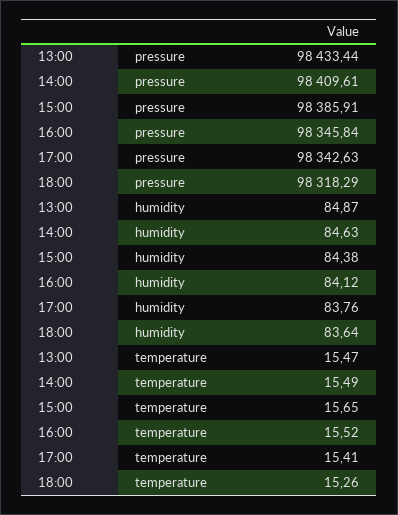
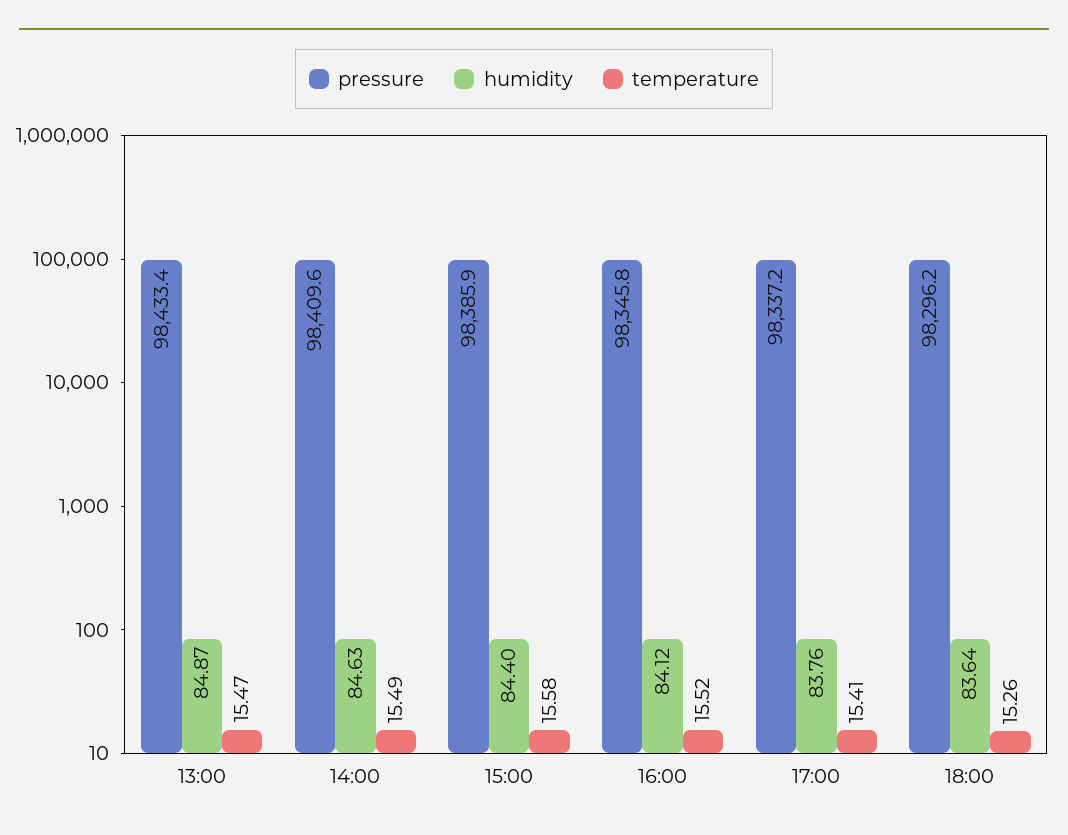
  {
    "pressure": {
      "13:00": 98433.44,
      "14:00": 98409.61,
      "15:00": 98385.91,
      "16:00": 98345.84,
-     "17:00": 98342.63,
+     "17:00": 98337.2,
-     "18:00": 98318.29
+     "18:00": 98296.2
    },
    "humidity": {
      "13:00": 84.87,
      "14:00": 84.63,
-     "15:00": 84.38,
+     "15:00": 84.4,
      "16:00": 84.12,
      "17:00": 83.76,
      "18:00": 83.64
    },
    "temperature": {
      "13:00": 15.47,
      "14:00": 15.49,
-     "15:00": 15.65,
+     "15:00": 15.58,
      "16:00": 15.52,
      "17:00": 15.41,
      "18:00": 15.26
    }
  }

